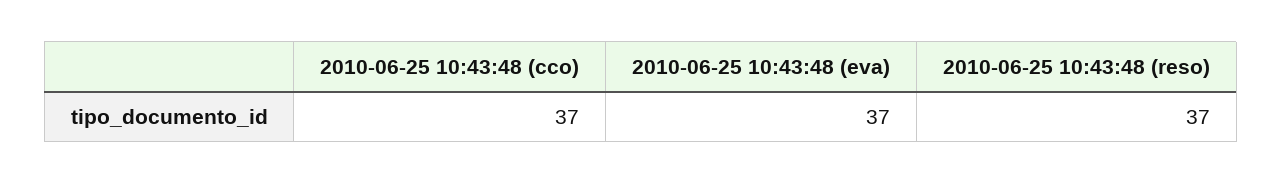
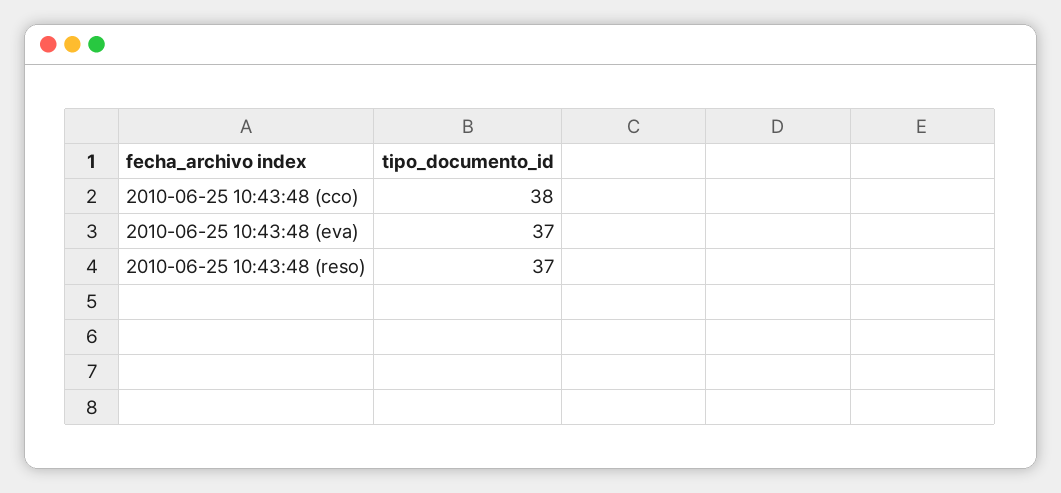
  {
-   "2010-06-25 10:43:48 (cco)": 37,
+   "2010-06-25 10:43:48 (cco)": 38,
    "2010-06-25 10:43:48 (eva)": 37,
    "2010-06-25 10:43:48 (reso)": 37
  }

